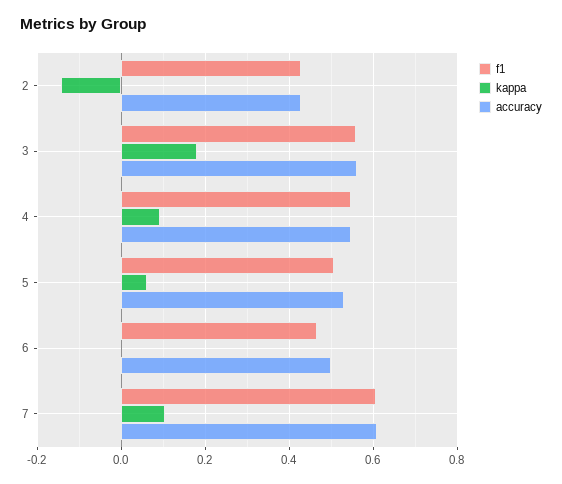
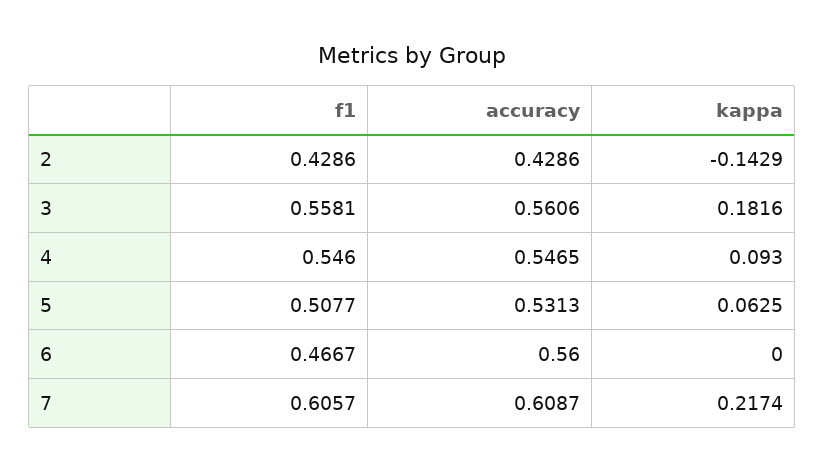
  {
    "f1": {
      "2": 0.4286,
      "3": 0.5581,
      "4": 0.546,
      "5": 0.5077,
      "6": 0.4667,
      "7": 0.6057
    },
    "kappa": {
      "2": -0.1429,
      "3": 0.1816,
      "4": 0.093,
      "5": 0.0625,
      "6": 0,
-     "7": 0.1
+     "7": 0.2174
    },
    "accuracy": {
      "2": 0.4286,
      "3": 0.5606,
      "4": 0.5465,
      "5": 0.5313,
-     "6": 0.5,
+     "6": 0.56,
      "7": 0.6087
    }
  }

